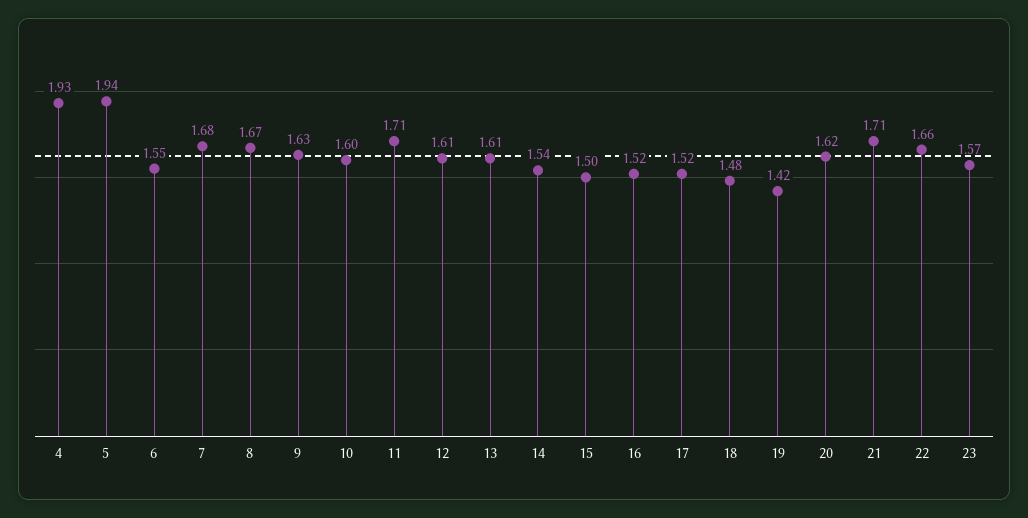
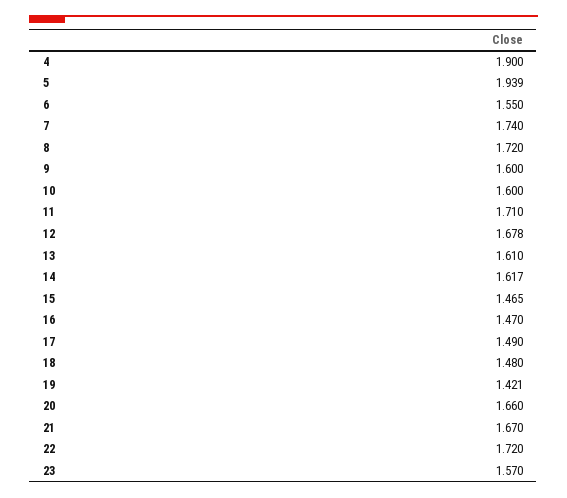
  {
-   "4": 1.93,
+   "4": 1.9,
    "5": 1.939,
    "6": 1.55,
-   "7": 1.68,
+   "7": 1.74,
-   "8": 1.67,
+   "8": 1.72,
-   "9": 1.63,
+   "9": 1.6,
    "10": 1.6,
    "11": 1.71,
-   "12": 1.61,
+   "12": 1.678,
    "13": 1.61,
-   "14": 1.54,
+   "14": 1.617,
-   "15": 1.5,
+   "15": 1.465,
-   "16": 1.52,
+   "16": 1.47,
-   "17": 1.52,
+   "17": 1.49,
    "18": 1.48,
    "19": 1.421,
-   "20": 1.62,
+   "20": 1.66,
-   "21": 1.71,
+   "21": 1.67,
-   "22": 1.66,
+   "22": 1.72,
    "23": 1.57
  }

